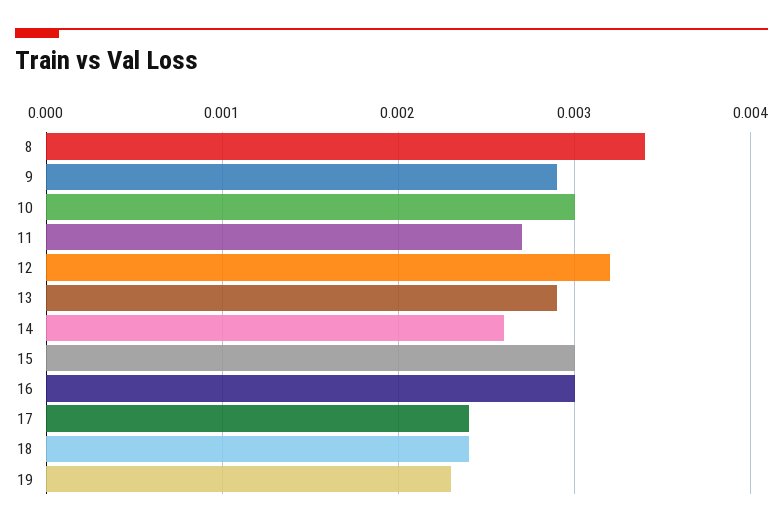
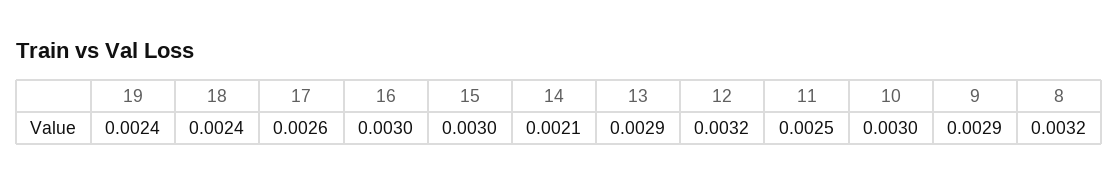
  {
-   "8": 0.0034,
+   "8": 0.0032,
    "9": 0.0029,
    "10": 0.003,
-   "11": 0.0027,
+   "11": 0.0025,
    "12": 0.0032,
    "13": 0.0029,
-   "14": 0.0026,
+   "14": 0.0021,
    "15": 0.003,
    "16": 0.003,
-   "17": 0.0024,
+   "17": 0.0026,
    "18": 0.0024,
-   "19": 0.0023
+   "19": 0.0024
  }

